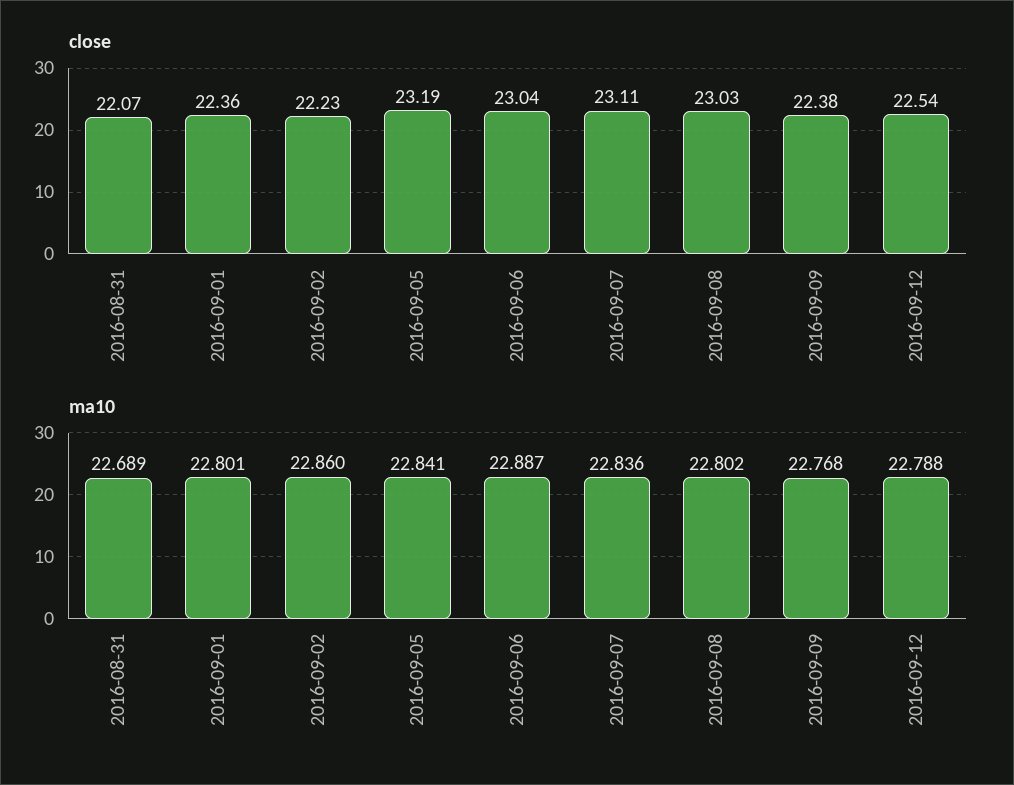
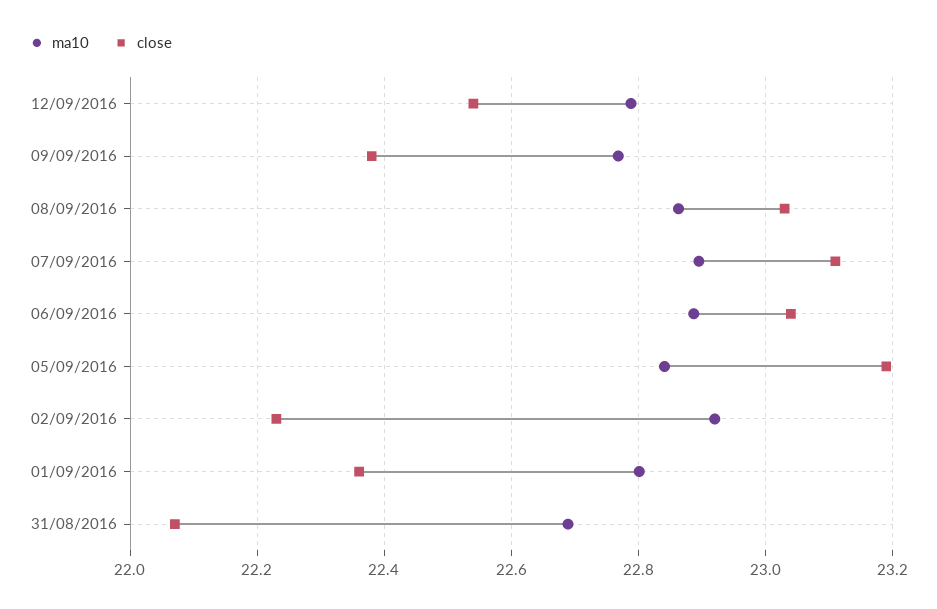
  {
    "close": {
      "2016-08-31": 22.07,
      "2016-09-01": 22.36,
      "2016-09-02": 22.23,
      "2016-09-05": 23.19,
      "2016-09-06": 23.04,
      "2016-09-07": 23.11,
      "2016-09-08": 23.03,
      "2016-09-09": 22.38,
      "2016-09-12": 22.54
    },
    "ma10": {
      "2016-08-31": 22.689,
      "2016-09-01": 22.801,
-     "2016-09-02": 22.86,
+     "2016-09-02": 22.92,
      "2016-09-05": 22.841,
      "2016-09-06": 22.887,
-     "2016-09-07": 22.836,
+     "2016-09-07": 22.9,
-     "2016-09-08": 22.802,
+     "2016-09-08": 22.86,
      "2016-09-09": 22.768,
      "2016-09-12": 22.788
    }
  }

